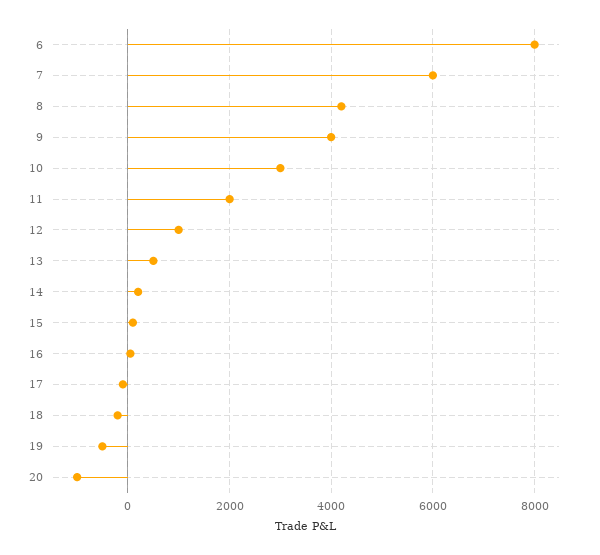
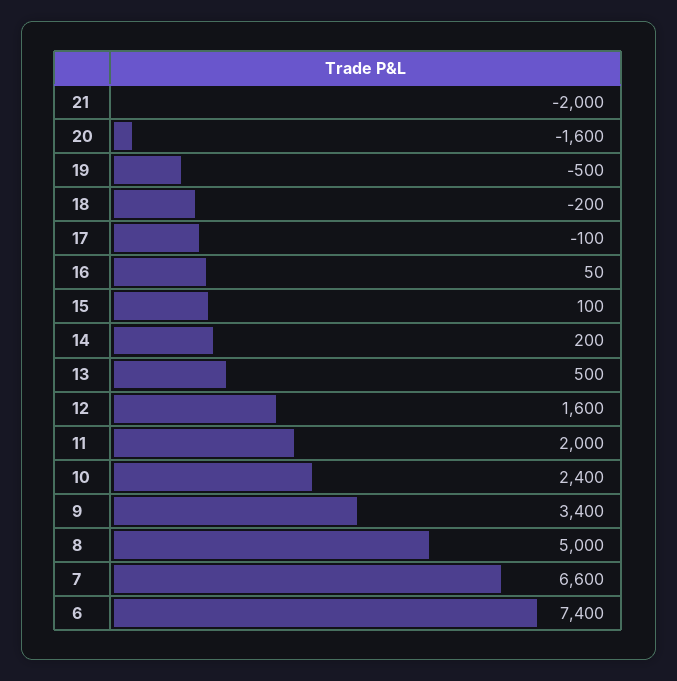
  {
-   "6": 8000,
+   "6": 7400,
-   "7": 6000,
+   "7": 6600,
-   "8": 4200,
+   "8": 5000,
-   "9": 4000,
+   "9": 3400,
-   "10": 3000,
+   "10": 2400,
    "11": 2000,
-   "12": 1000,
+   "12": 1600,
    "13": 500,
    "14": 200,
    "15": 100,
    "16": 50,
    "17": -100,
    "18": -200,
    "19": -500,
-   "20": -1000
+   "20": -1600,
+   "21": -2000
  }

